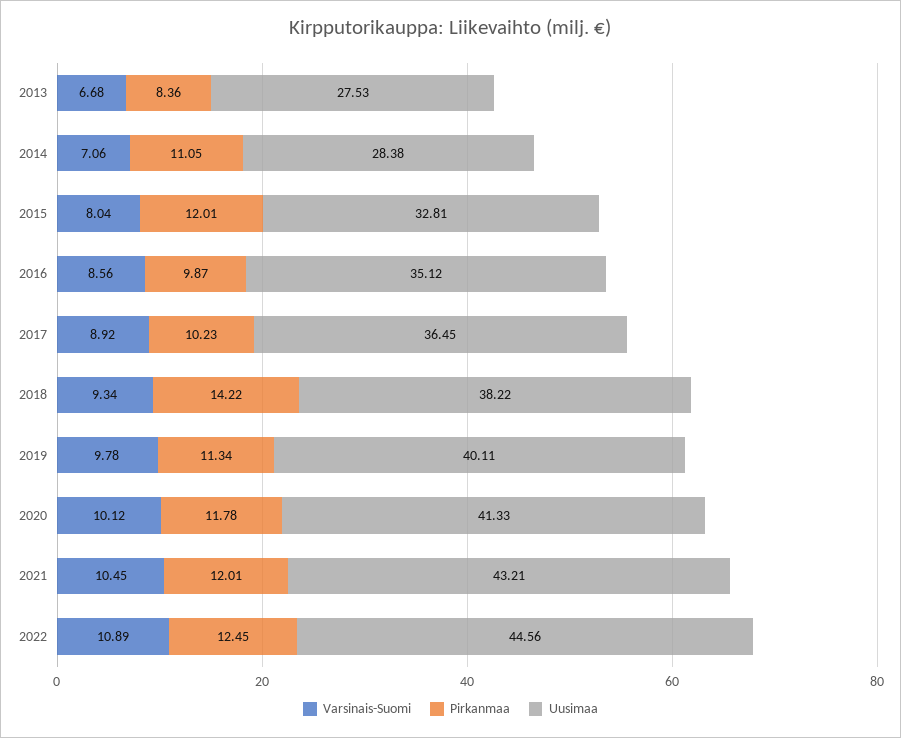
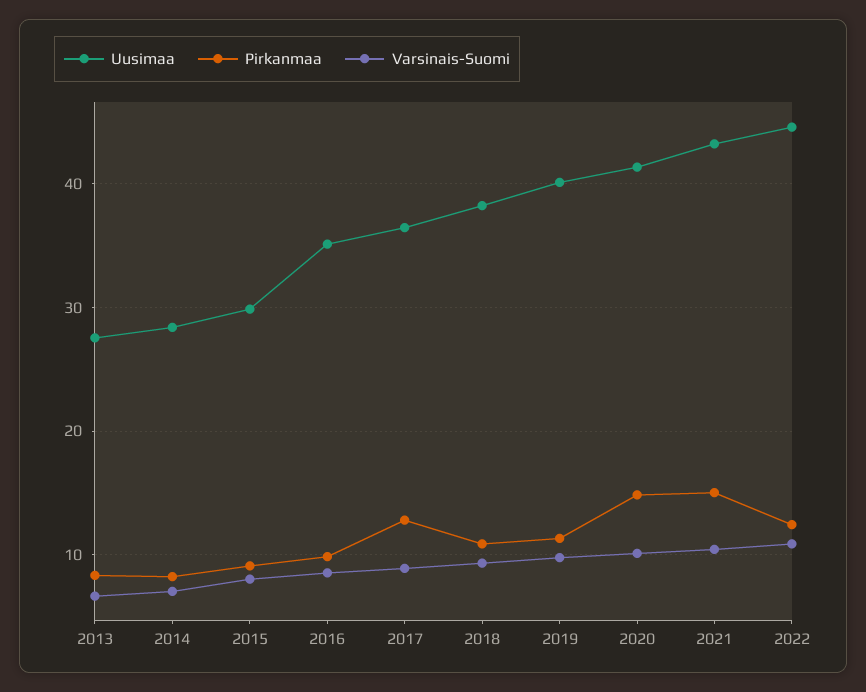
  {
    "Varsinais-Suomi": {
      "2013": 6.68,
      "2014": 7.06,
      "2015": 8.04,
      "2016": 8.56,
      "2017": 8.92,
      "2018": 9.34,
      "2019": 9.78,
      "2020": 10.12,
      "2021": 10.45,
      "2022": 10.89
    },
    "Pirkanmaa": {
      "2013": 8.36,
-     "2014": 11.05,
+     "2014": 8,
-     "2015": 12.01,
+     "2015": 9,
      "2016": 9.87,
-     "2017": 10.23,
+     "2017": 13,
-     "2018": 14.22,
+     "2018": 11,
      "2019": 11.34,
-     "2020": 11.78,
+     "2020": 15,
-     "2021": 12.01,
+     "2021": 15,
      "2022": 12.45
    },
    "Uusimaa": {
      "2013": 27.53,
      "2014": 28.38,
-     "2015": 32.81,
+     "2015": 30,
      "2016": 35.12,
      "2017": 36.45,
      "2018": 38.22,
      "2019": 40.11,
      "2020": 41.33,
      "2021": 43.21,
      "2022": 44.56
    }
  }

